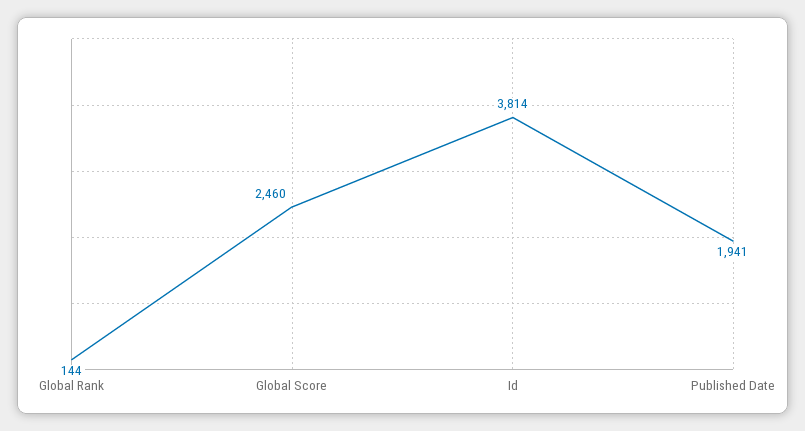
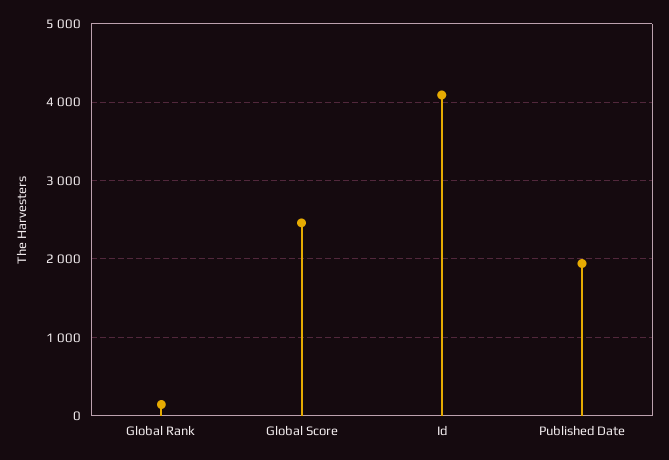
  {
    "Global Rank": 144,
    "Global Score": 2460,
-   "Id": 3814,
+   "Id": 4100,
    "Published Date": 1941
  }

